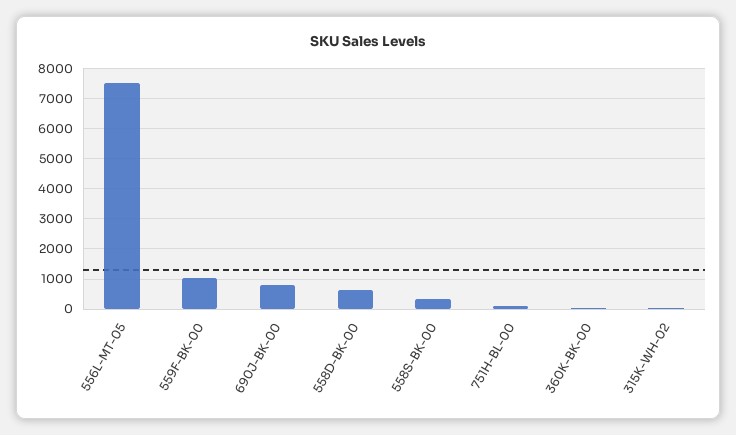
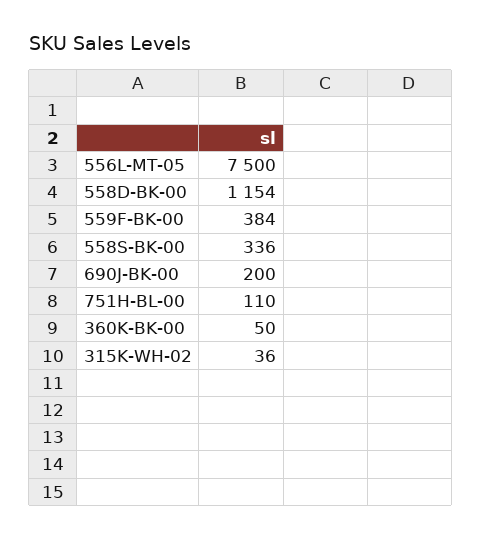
  {
    "556L-MT-05": 7500,
-   "559F-BK-00": 1000,
+   "559F-BK-00": 384,
-   "690J-BK-00": 800,
+   "690J-BK-00": 200,
-   "558D-BK-00": 600,
+   "558D-BK-00": 1154,
    "558S-BK-00": 336,
    "751H-BL-00": 110,
    "360K-BK-00": 50,
    "315K-WH-02": 36
  }

